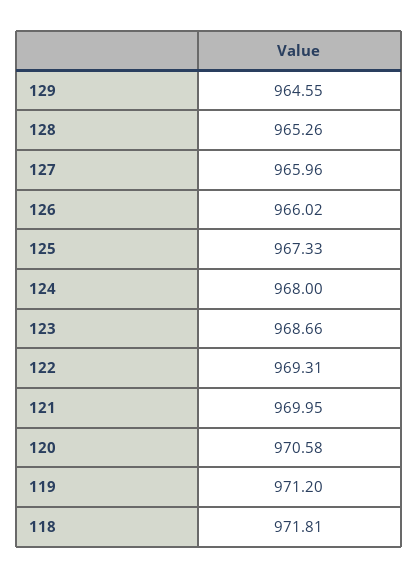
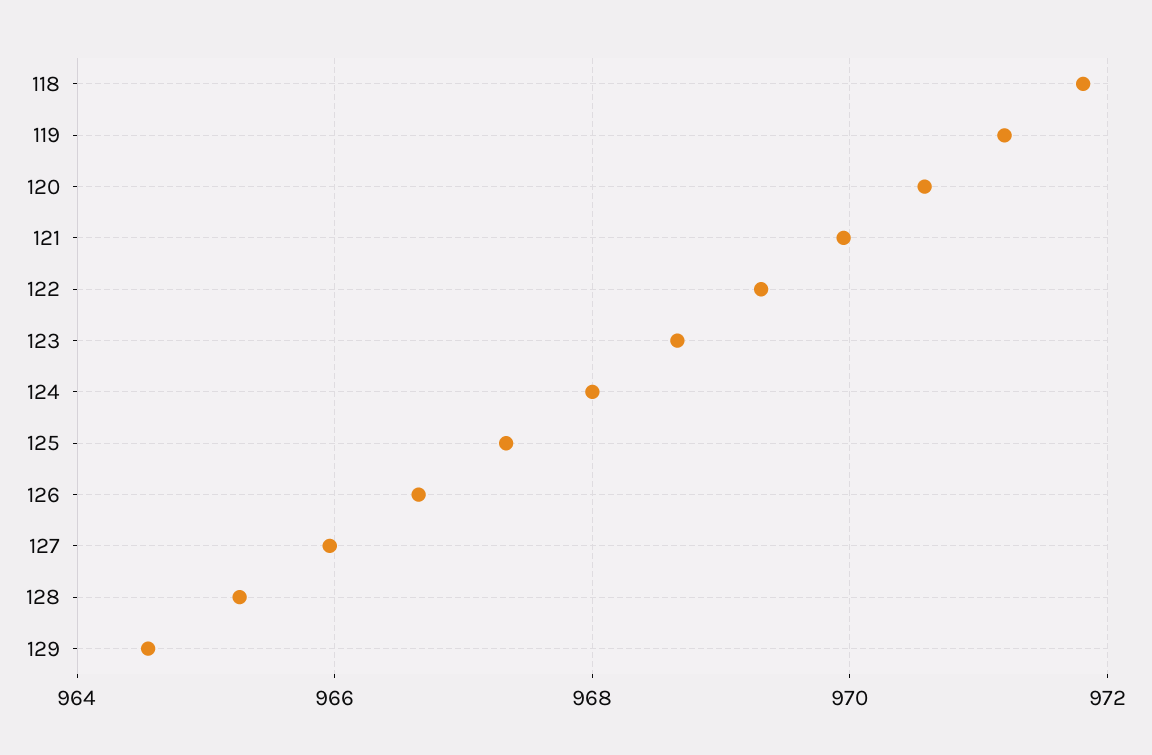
  {
    "129": 964.55,
    "128": 965.26,
    "127": 965.96,
-   "126": 966.02,
+   "126": 966.6,
    "125": 967.33,
    "124": 968,
    "123": 968.66,
    "122": 969.31,
    "121": 969.95,
    "120": 970.58,
    "119": 971.2,
    "118": 971.81
  }

